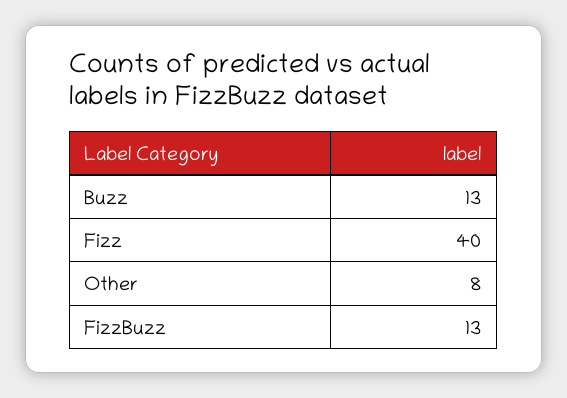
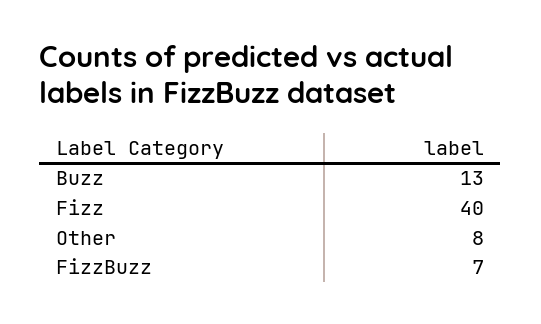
  {
    "Buzz": 13,
    "Fizz": 40,
    "Other": 8,
-   "FizzBuzz": 13
+   "FizzBuzz": 7
  }

